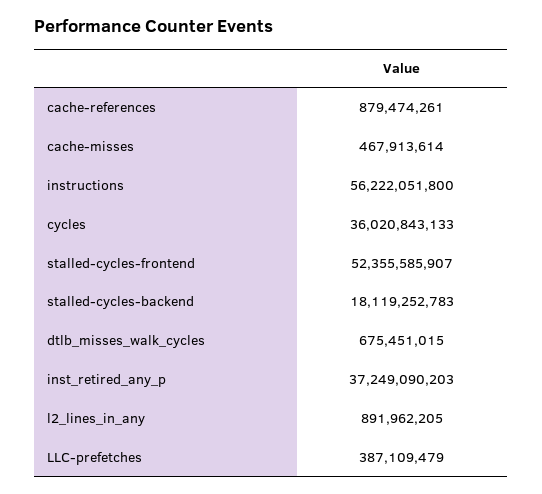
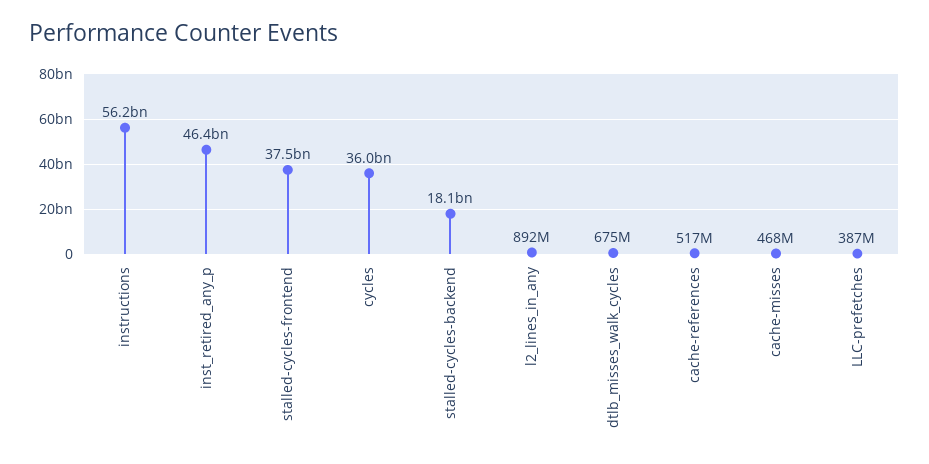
  {
-   "cache-references": 879474261,
+   "cache-references": 517000000,
    "cache-misses": 467913614,
    "instructions": 56222051800,
    "cycles": 36020843133,
-   "stalled-cycles-frontend": 52355585907,
+   "stalled-cycles-frontend": 37500000000,
    "stalled-cycles-backend": 18119252783,
    "dtlb_misses_walk_cycles": 675451015,
-   "inst_retired_any_p": 37249090203,
+   "inst_retired_any_p": 46400000000,
    "l2_lines_in_any": 891962205,
    "LLC-prefetches": 387109479
  }

